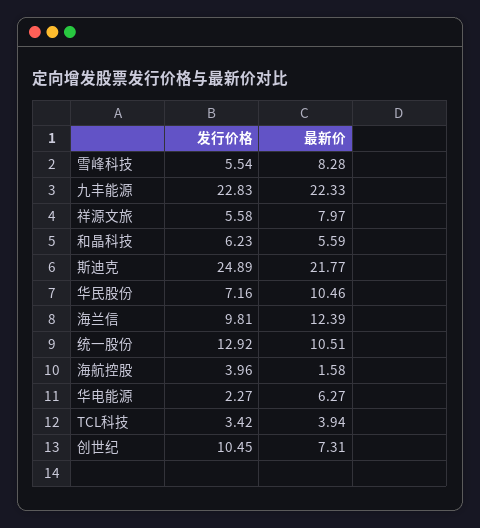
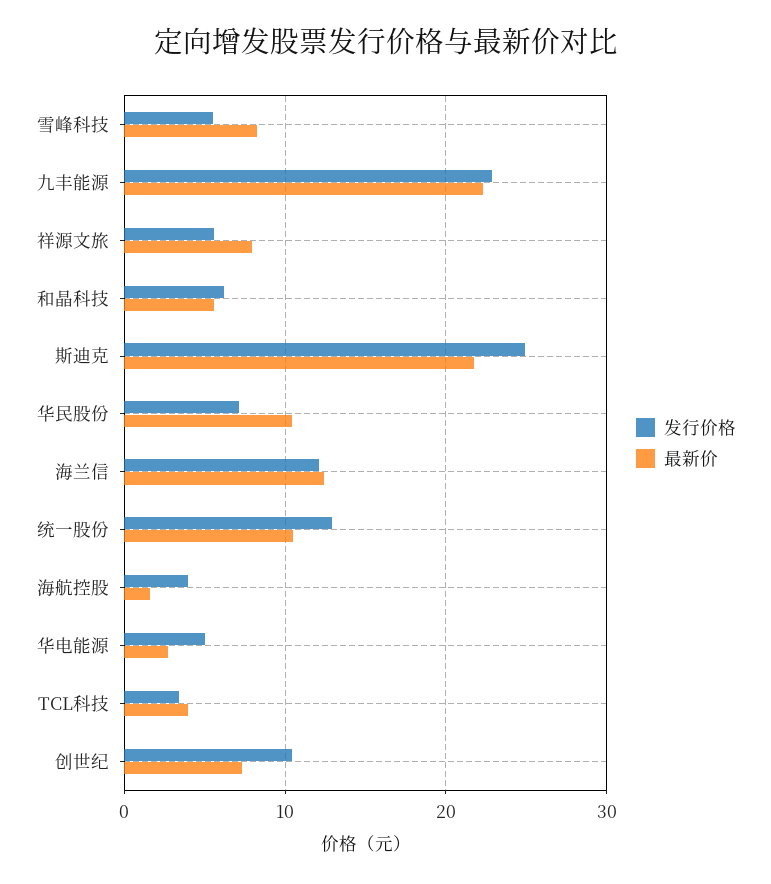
  {
    "发行价格": {
      "雪峰科技": 5.54,
      "九丰能源": 22.83,
      "祥源文旅": 5.58,
      "和晶科技": 6.23,
      "斯迪克": 24.89,
      "华民股份": 7.16,
-     "海兰信": 9.81,
+     "海兰信": 12,
      "统一股份": 12.92,
      "海航控股": 3.96,
-     "华电能源": 2.27,
+     "华电能源": 5,
      "TCL科技": 3.42,
      "创世纪": 10.45
    },
    "最新价": {
      "雪峰科技": 8.28,
      "九丰能源": 22.33,
      "祥源文旅": 7.97,
      "和晶科技": 5.59,
      "斯迪克": 21.77,
      "华民股份": 10.46,
      "海兰信": 12.39,
      "统一股份": 10.51,
      "海航控股": 1.58,
-     "华电能源": 6.27,
+     "华电能源": 3,
      "TCL科技": 3.94,
      "创世纪": 7.31
    }
  }

